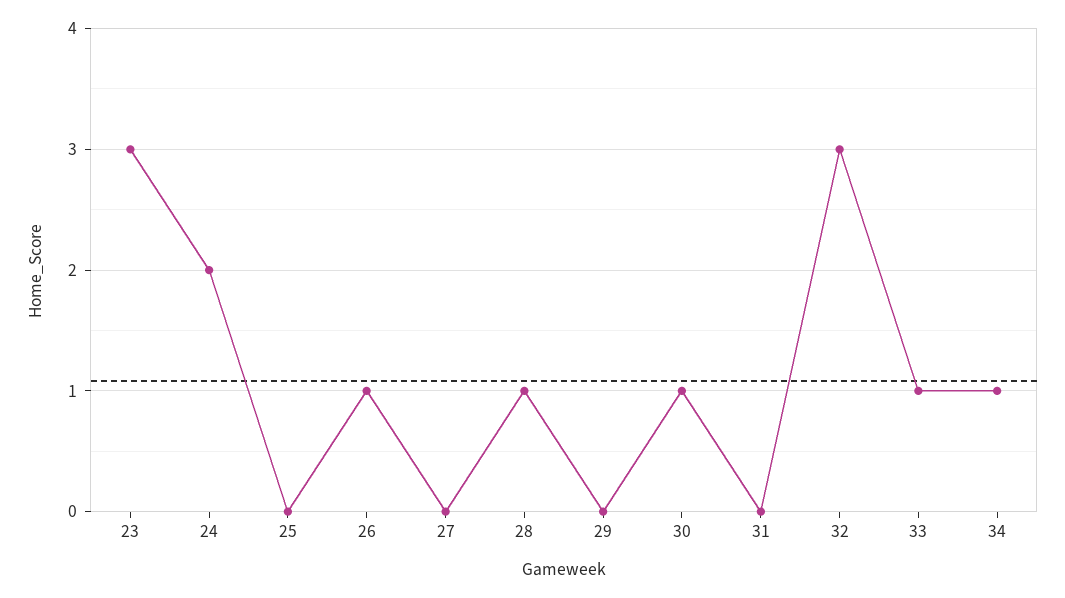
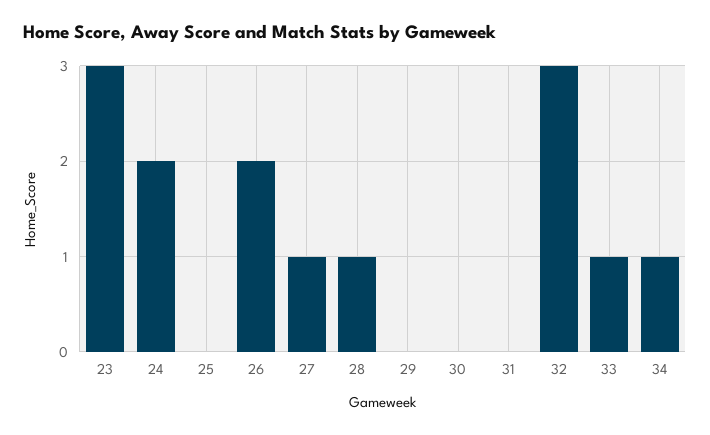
  {
    "23": 3,
    "24": 2,
    "25": 0,
-   "26": 1,
+   "26": 2,
-   "27": 0,
+   "27": 1,
    "28": 1,
    "29": 0,
-   "30": 1,
+   "30": 0,
    "31": 0,
    "32": 3,
    "33": 1,
    "34": 1
  }

